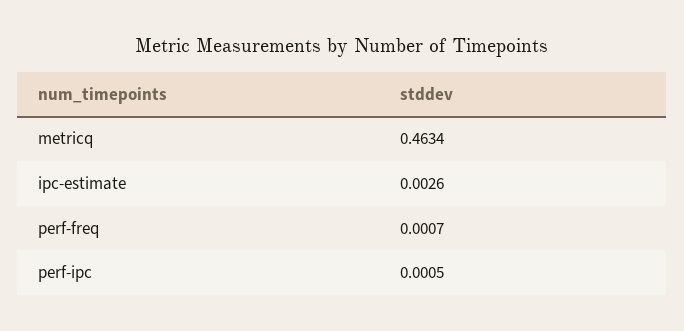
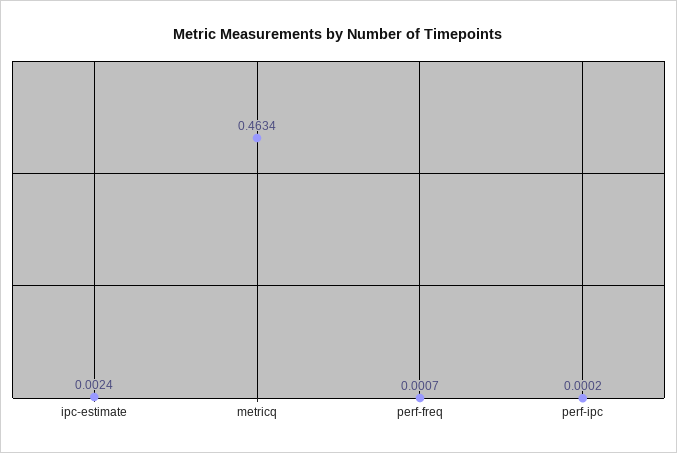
  {
    "metricq": 0.4634,
-   "ipc-estimate": 0.0026,
+   "ipc-estimate": 0.0024,
    "perf-freq": 0.0007,
-   "perf-ipc": 0.0005
+   "perf-ipc": 0.0002
  }

